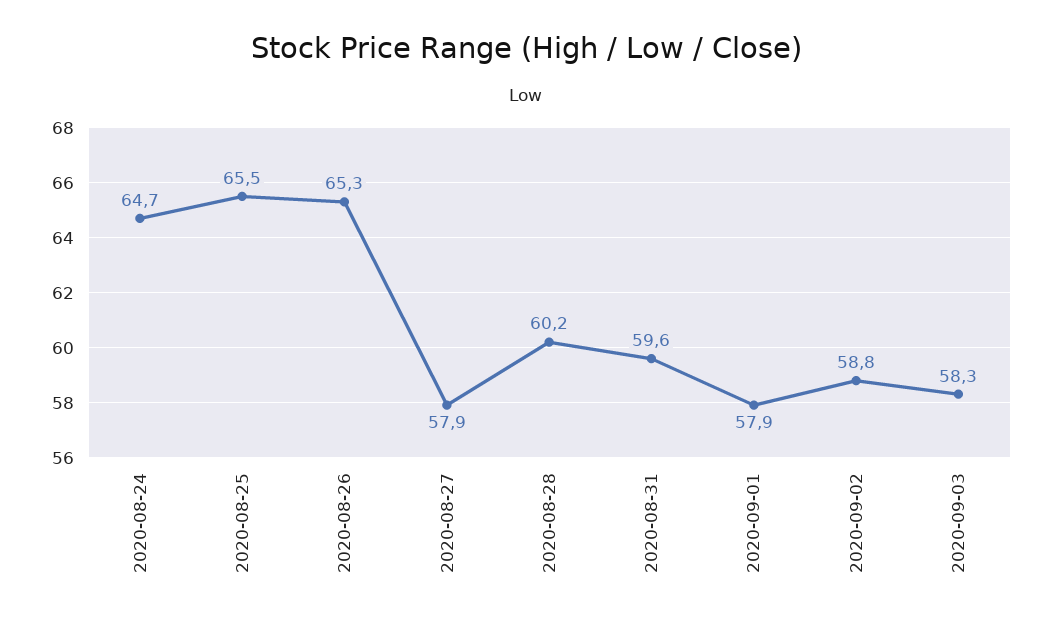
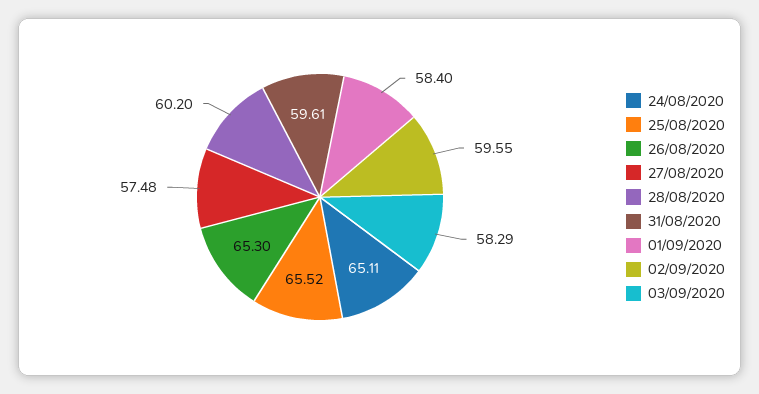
  {
-   "2020-08-24": 64.7,
+   "2020-08-24": 65.11,
    "2020-08-25": 65.52,
    "2020-08-26": 65.3,
-   "2020-08-27": 57.9,
+   "2020-08-27": 57.48,
    "2020-08-28": 60.2,
    "2020-08-31": 59.61,
-   "2020-09-01": 57.9,
+   "2020-09-01": 58.4,
-   "2020-09-02": 58.8,
+   "2020-09-02": 59.55,
    "2020-09-03": 58.29
  }

